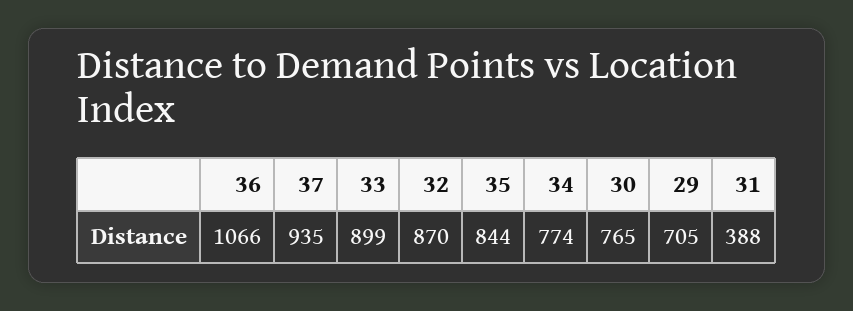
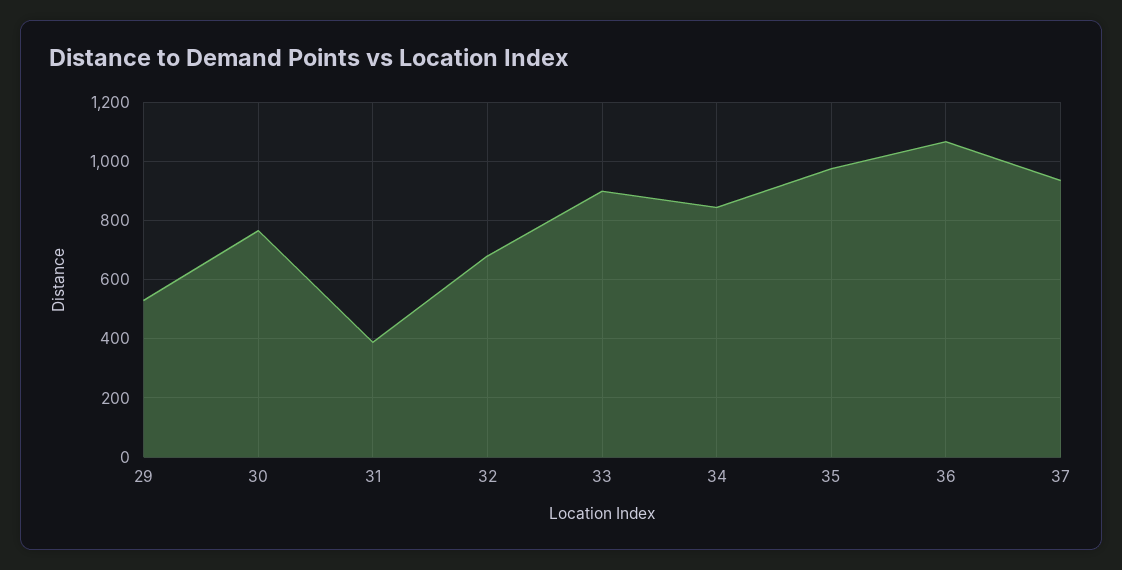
  {
    "36": 1066,
    "37": 935,
    "33": 899,
-   "32": 870,
+   "32": 675,
-   "35": 844,
+   "35": 975,
-   "34": 774,
+   "34": 850,
    "30": 765,
-   "29": 705,
+   "29": 525,
    "31": 388
  }

